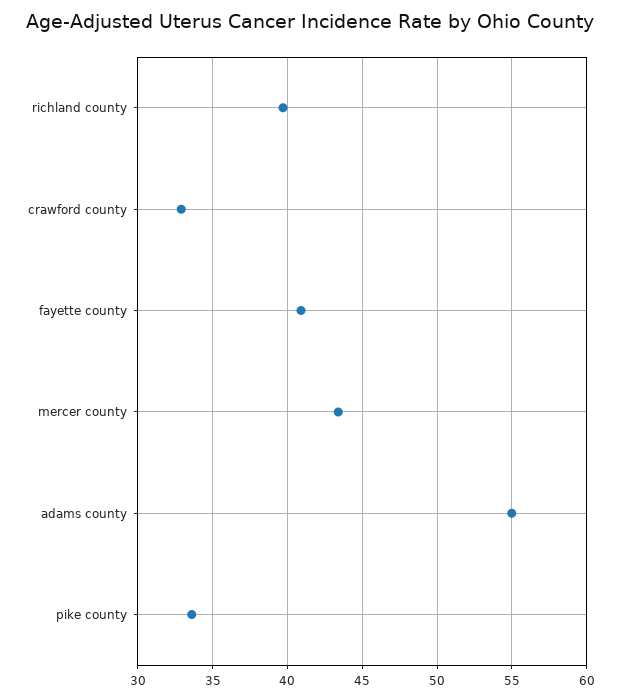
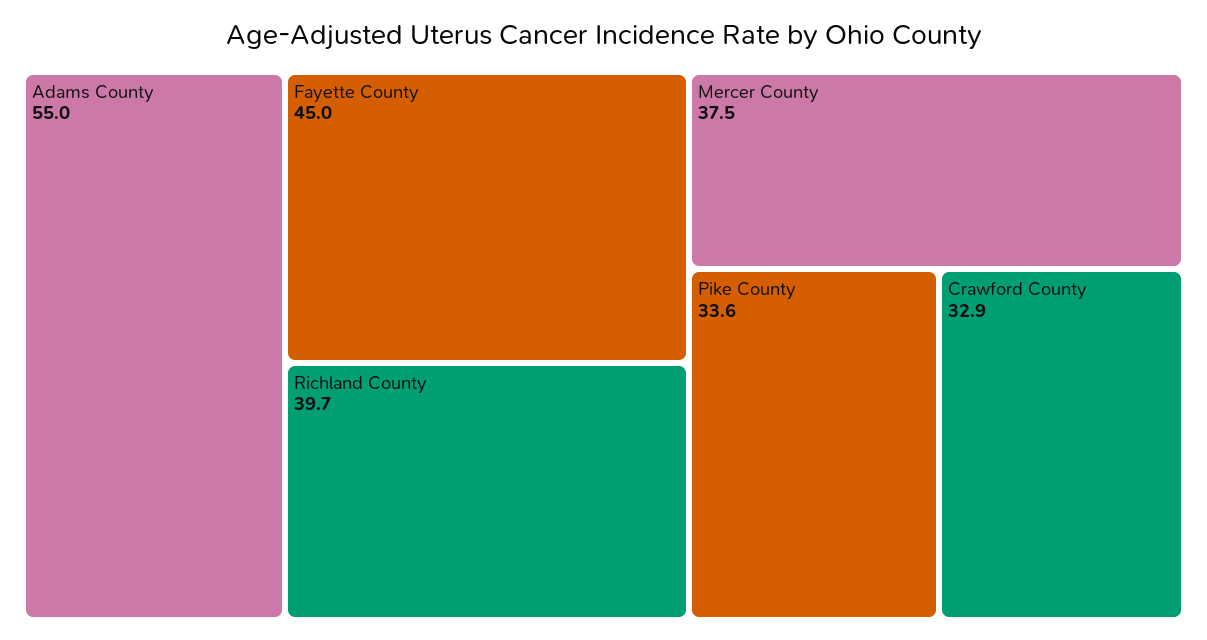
  {
    "richland county": 39.7,
    "crawford county": 32.9,
-   "fayette county": 41,
+   "fayette county": 45,
-   "mercer county": 43.5,
+   "mercer county": 37.5,
    "adams county": 55,
    "pike county": 33.6
  }

